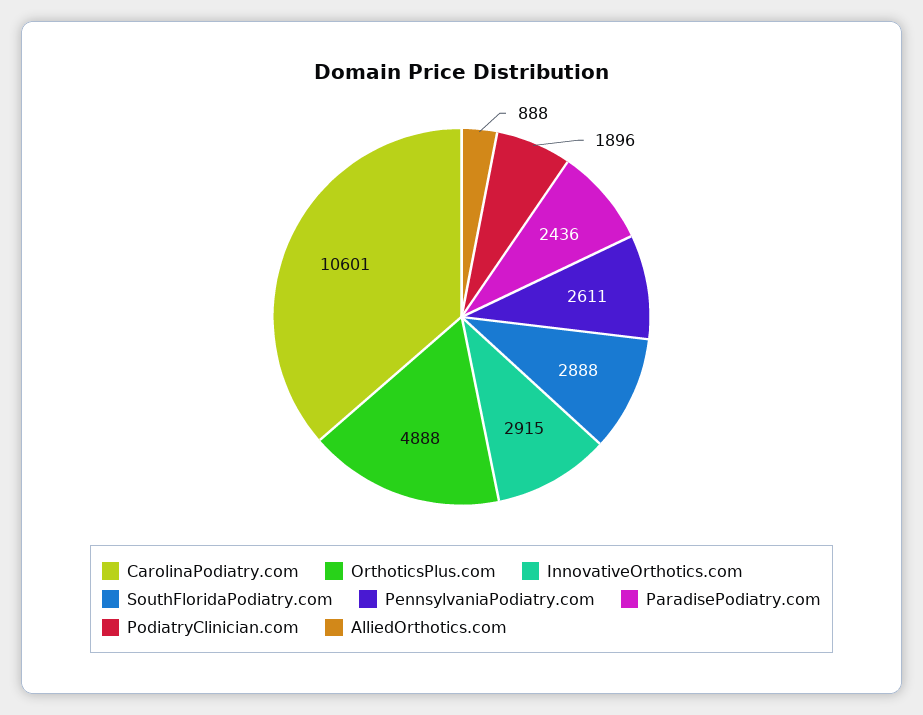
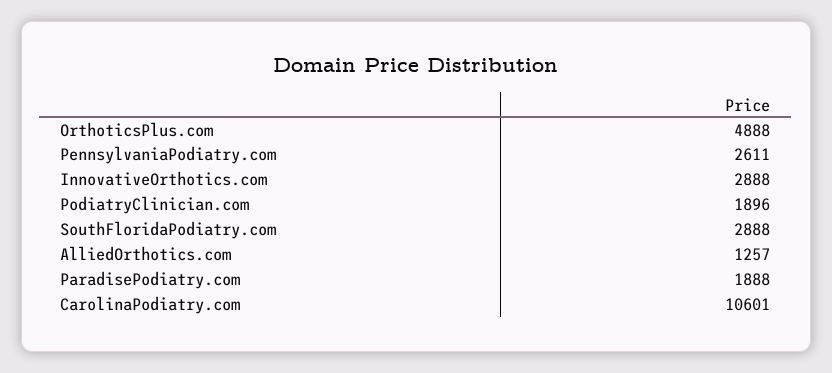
  {
    "CarolinaPodiatry.com": 10601,
    "OrthoticsPlus.com": 4888,
-   "InnovativeOrthotics.com": 2915,
+   "InnovativeOrthotics.com": 2888,
    "SouthFloridaPodiatry.com": 2888,
    "PennsylvaniaPodiatry.com": 2611,
-   "ParadisePodiatry.com": 2436,
+   "ParadisePodiatry.com": 1888,
    "PodiatryClinician.com": 1896,
-   "AlliedOrthotics.com": 888
+   "AlliedOrthotics.com": 1257
  }

